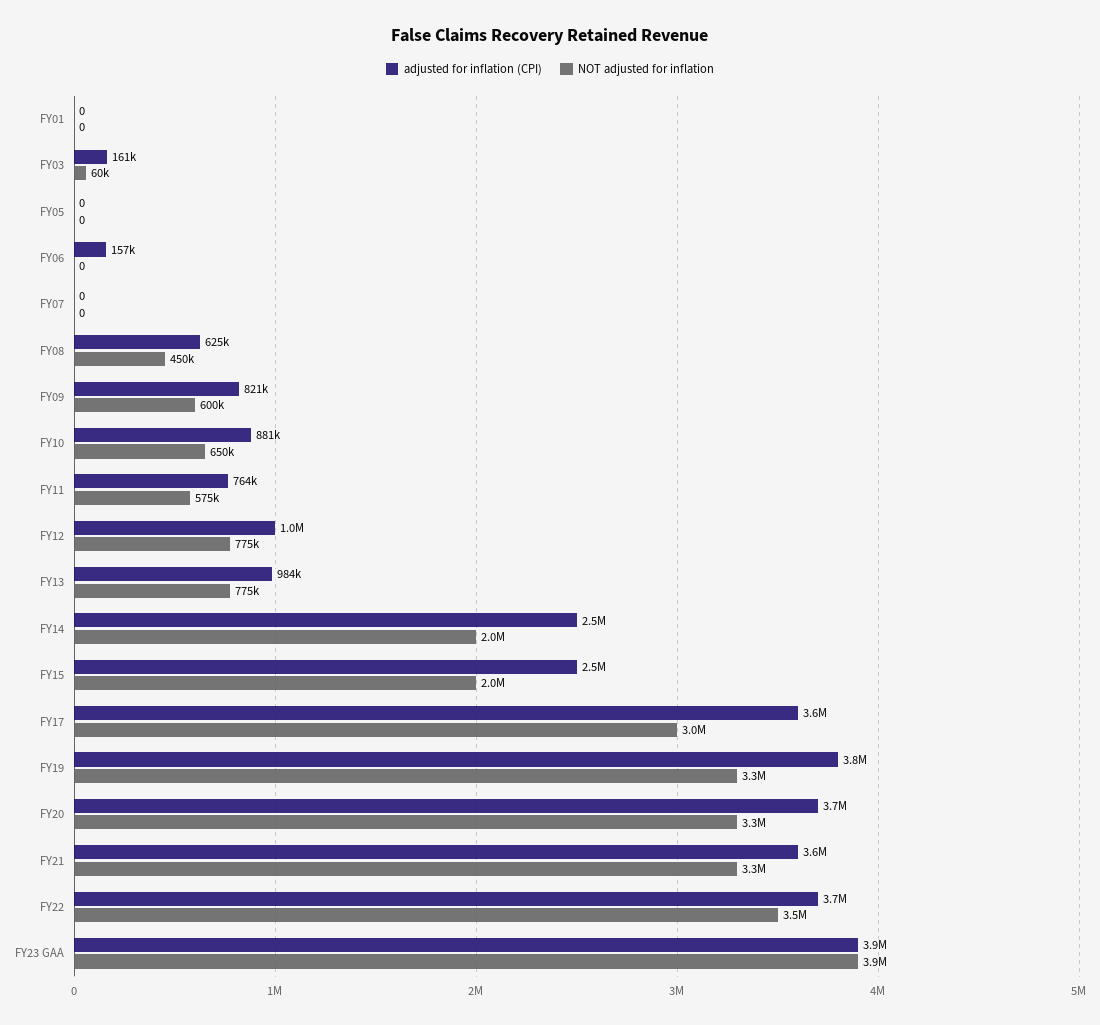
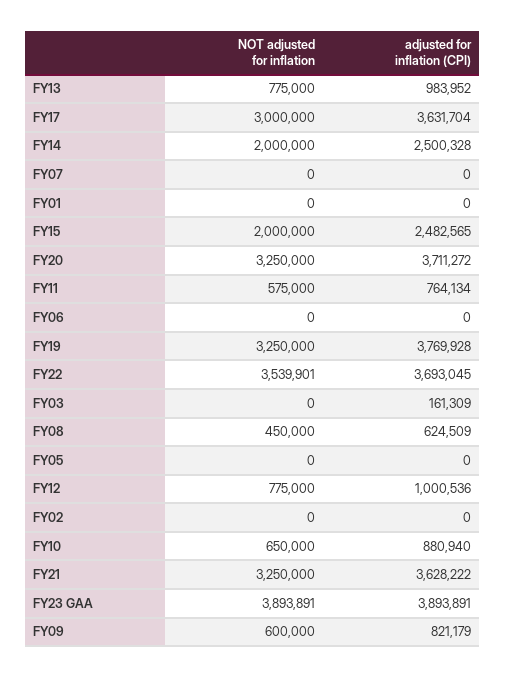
  {
    "adjusted for inflation (CPI)": {
      "FY01": 0,
      "FY03": 161309,
      "FY05": 0,
-     "FY06": 157000,
+     "FY06": 0,
      "FY07": 0,
      "FY08": 624509,
      "FY09": 821179,
      "FY10": 880940,
      "FY11": 764134,
      "FY12": 1000536,
      "FY13": 983952,
      "FY14": 2500328,
      "FY15": 2482565,
      "FY17": 3631704,
      "FY19": 3769928,
      "FY20": 3711272,
      "FY21": 3628222,
      "FY22": 3693045,
-     "FY23 GAA": 3893891
+     "FY23 GAA": 3893891,
+     "FY02": 0
    },
    "NOT adjusted for inflation": {
      "FY01": 0,
-     "FY03": 60000,
+     "FY03": 0,
      "FY05": 0,
      "FY06": 0,
      "FY07": 0,
      "FY08": 450000,
      "FY09": 600000,
      "FY10": 650000,
      "FY11": 575000,
      "FY12": 775000,
      "FY13": 775000,
      "FY14": 2000000,
      "FY15": 2000000,
      "FY17": 3000000,
      "FY19": 3250000,
      "FY20": 3250000,
      "FY21": 3250000,
      "FY22": 3539901,
-     "FY23 GAA": 3893891
+     "FY23 GAA": 3893891,
+     "FY02": 0
    }
  }

